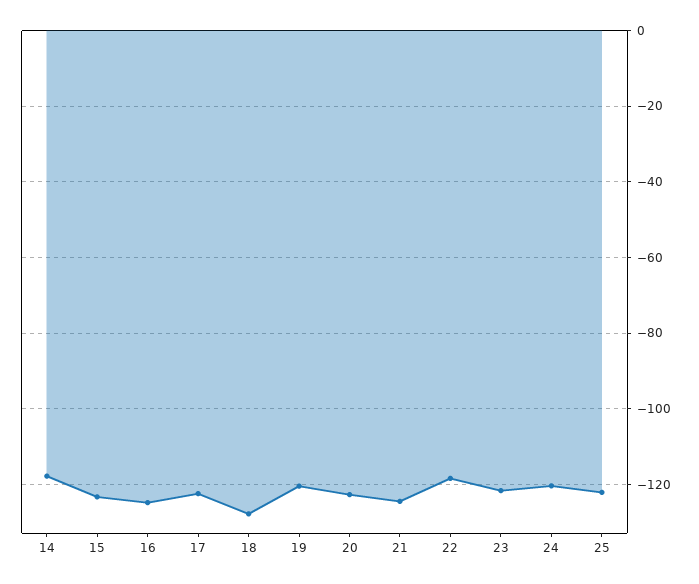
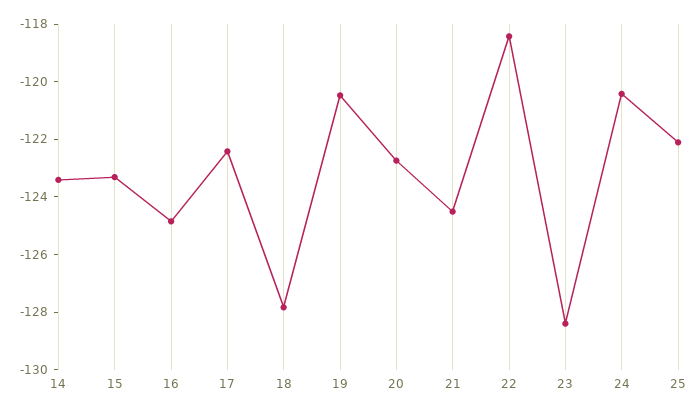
  {
-   "14": -118,
+   "14": -123.5,
    "15": -123.5,
    "16": -125,
    "17": -122.5,
    "18": -128,
    "19": -120.5,
    "20": -122.5,
    "21": -124.5,
    "22": -118.5,
-   "23": -122,
+   "23": -128.5,
    "24": -120.5,
    "25": -122
  }

